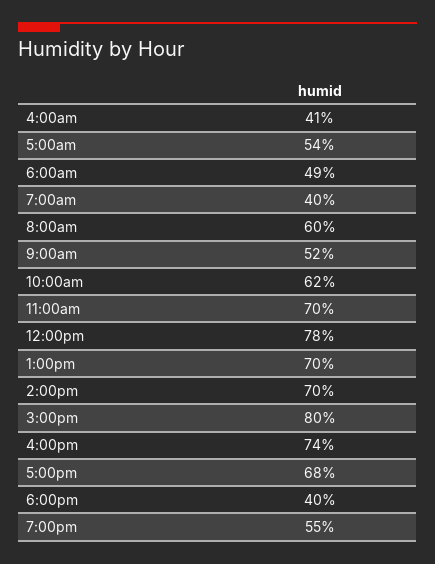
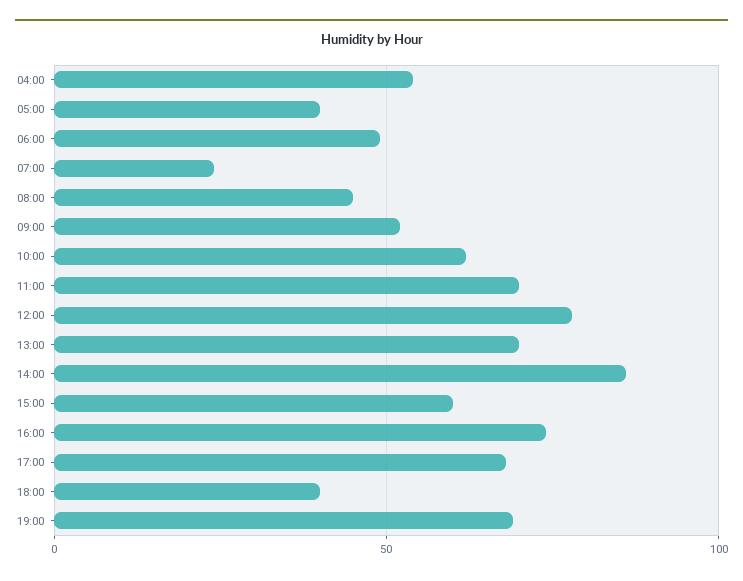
  {
-   "4:00am": 41,
+   "4:00am": 55,
-   "5:00am": 54,
+   "5:00am": 40,
    "6:00am": 49,
-   "7:00am": 40,
+   "7:00am": 25,
-   "8:00am": 60,
+   "8:00am": 45,
    "9:00am": 52,
    "10:00am": 62,
    "11:00am": 70,
    "12:00pm": 78,
    "1:00pm": 70,
-   "2:00pm": 70,
+   "2:00pm": 85,
-   "3:00pm": 80,
+   "3:00pm": 60,
    "4:00pm": 74,
    "5:00pm": 68,
    "6:00pm": 40,
-   "7:00pm": 55
+   "7:00pm": 70
  }

